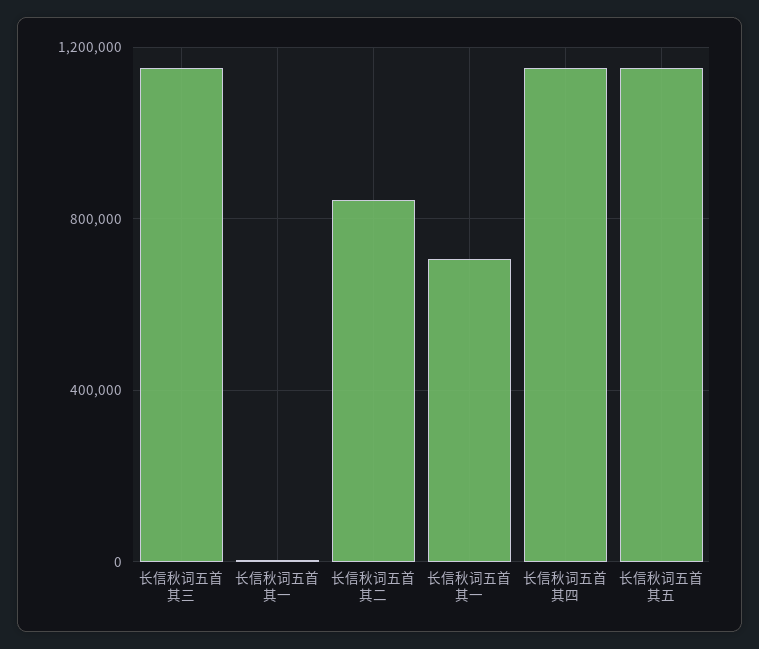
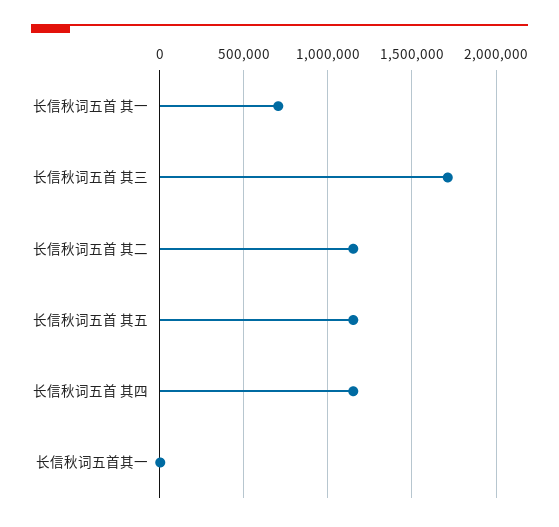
  {
-   "长信秋词五首 其三": 1150000,
+   "长信秋词五首 其三": 1700000,
    "长信秋词五首其一": 0,
-   "长信秋词五首 其二": 850000,
+   "长信秋词五首 其二": 1150000,
    "长信秋词五首 其一": 700000,
    "长信秋词五首 其四": 1150000,
    "长信秋词五首 其五": 1150000
  }

